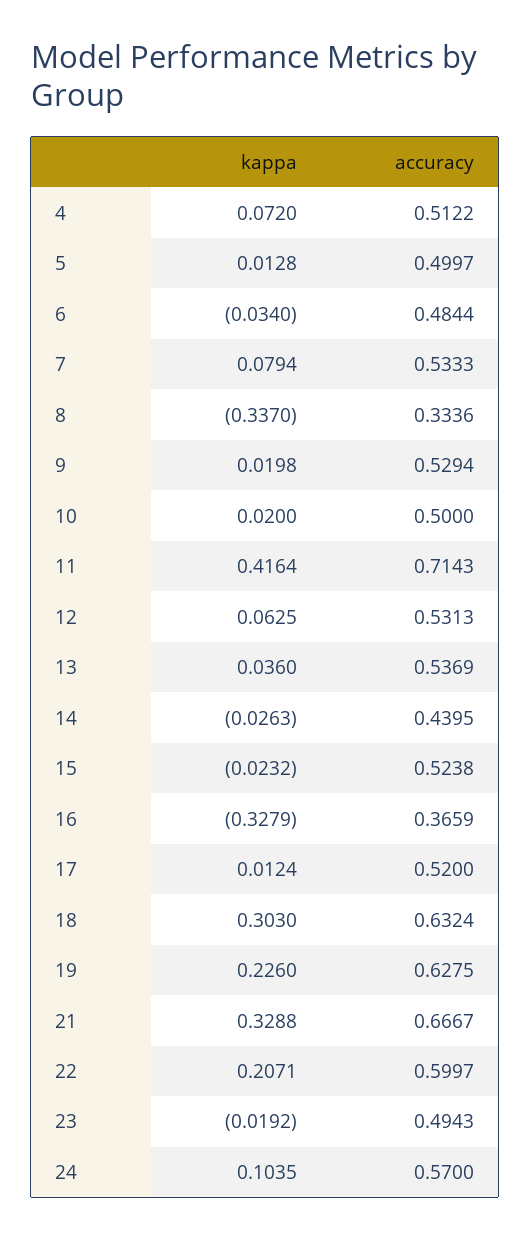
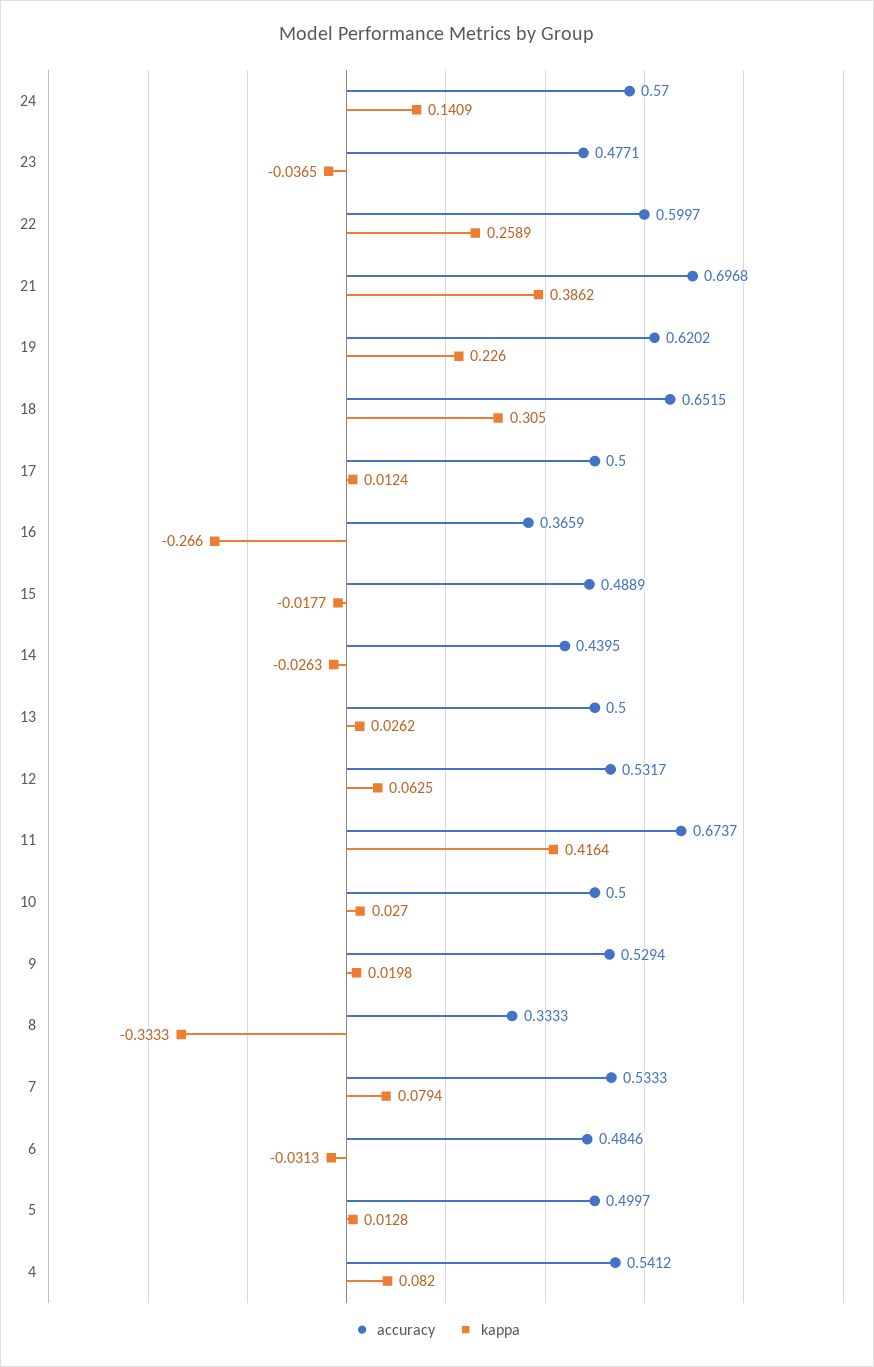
  {
    "kappa": {
-     "4": 0.072,
+     "4": 0.082,
      "5": 0.0128,
-     "6": -0.034,
+     "6": -0.0313,
      "7": 0.0794,
-     "8": -0.337,
+     "8": -0.3333,
      "9": 0.0198,
-     "10": 0.02,
+     "10": 0.027,
      "11": 0.4164,
      "12": 0.0625,
-     "13": 0.036,
+     "13": 0.0262,
      "14": -0.0263,
-     "15": -0.0232,
+     "15": -0.0177,
-     "16": -0.3279,
+     "16": -0.266,
      "17": 0.0124,
-     "18": 0.303,
+     "18": 0.305,
      "19": 0.226,
-     "21": 0.3288,
+     "21": 0.3862,
-     "22": 0.2071,
+     "22": 0.2589,
-     "23": -0.0192,
+     "23": -0.0365,
-     "24": 0.1035
+     "24": 0.1409
    },
    "accuracy": {
-     "4": 0.5122,
+     "4": 0.5412,
      "5": 0.4997,
-     "6": 0.4844,
+     "6": 0.4846,
      "7": 0.5333,
-     "8": 0.3336,
+     "8": 0.3333,
      "9": 0.5294,
      "10": 0.5,
-     "11": 0.7143,
+     "11": 0.6737,
-     "12": 0.5313,
+     "12": 0.5317,
-     "13": 0.5369,
+     "13": 0.5,
      "14": 0.4395,
-     "15": 0.5238,
+     "15": 0.4889,
      "16": 0.3659,
-     "17": 0.52,
+     "17": 0.5,
-     "18": 0.6324,
+     "18": 0.6515,
-     "19": 0.6275,
+     "19": 0.6202,
-     "21": 0.6667,
+     "21": 0.6968,
      "22": 0.5997,
-     "23": 0.4943,
+     "23": 0.4771,
      "24": 0.57
    }
  }

